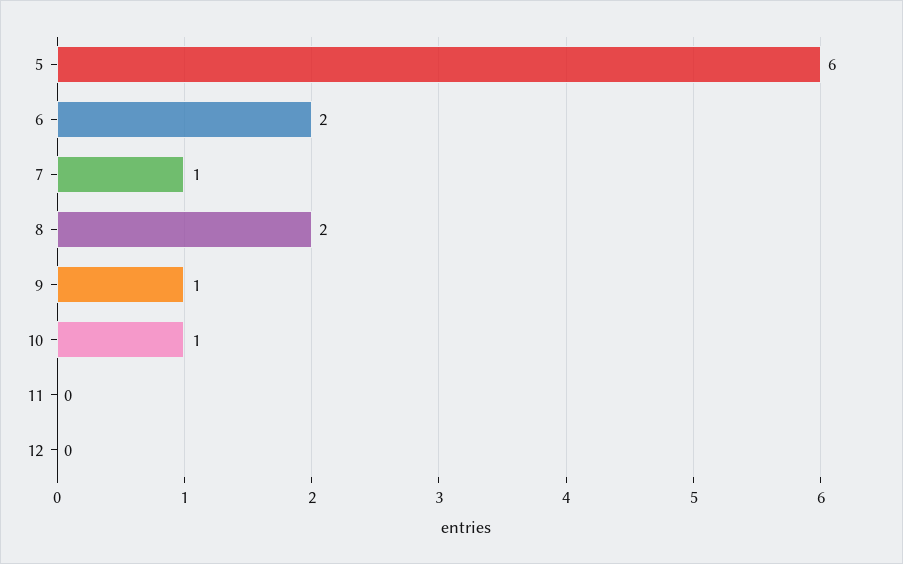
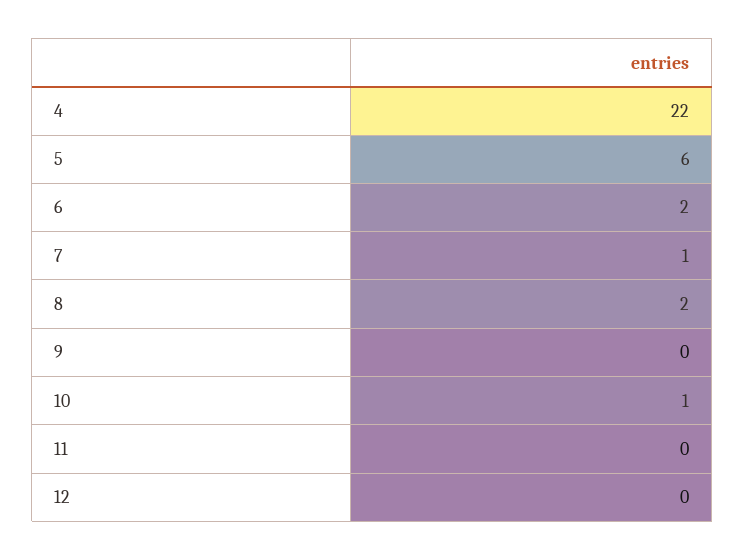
  {
    "5": 6,
    "6": 2,
    "7": 1,
    "8": 2,
-   "9": 1,
+   "9": 0,
    "10": 1,
    "11": 0,
-   "12": 0
+   "12": 0,
+   "4": 22
  }

